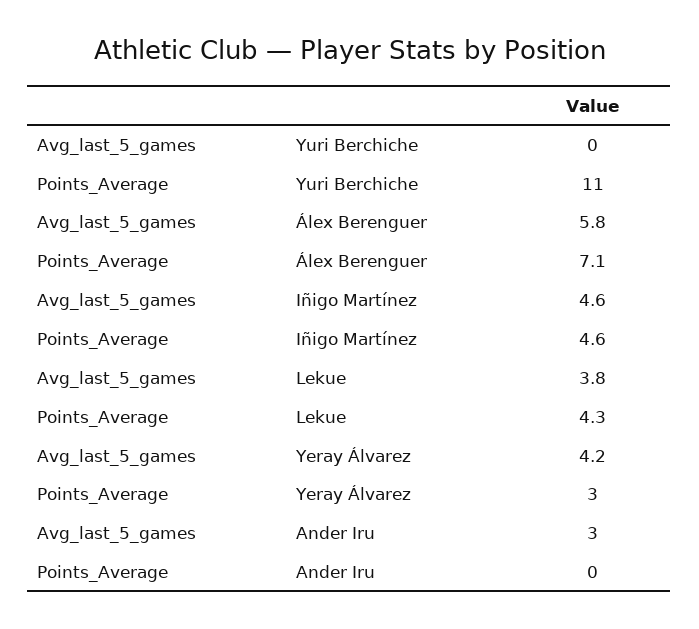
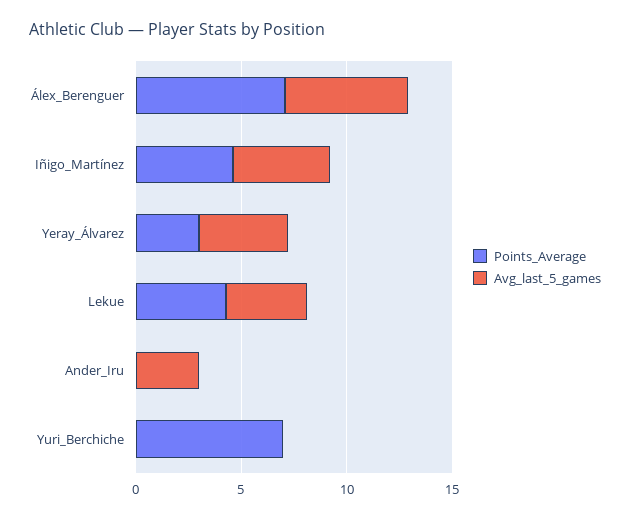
  {
    "Avg_last_5_games": {
      "Yuri Berchiche": 0,
      "Álex Berenguer": 5.8,
      "Iñigo Martínez": 4.6,
      "Lekue": 3.8,
      "Yeray Álvarez": 4.2,
      "Ander Iru": 3
    },
    "Points_Average": {
-     "Yuri Berchiche": 11,
+     "Yuri Berchiche": 7,
      "Álex Berenguer": 7.1,
      "Iñigo Martínez": 4.6,
      "Lekue": 4.3,
      "Yeray Álvarez": 3,
      "Ander Iru": 0
    }
  }

